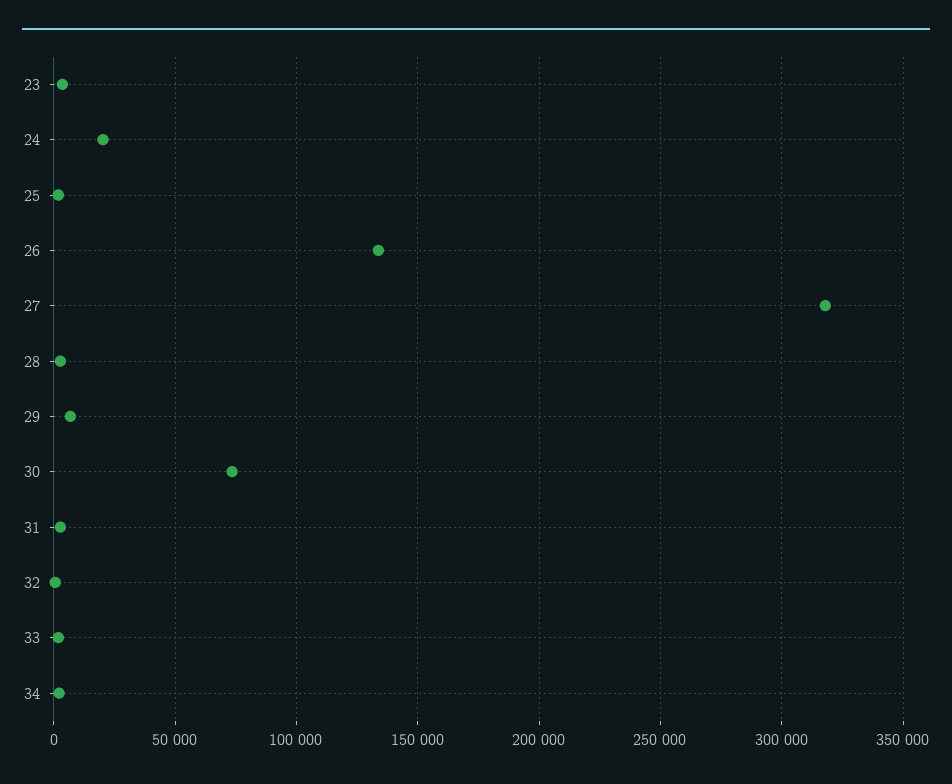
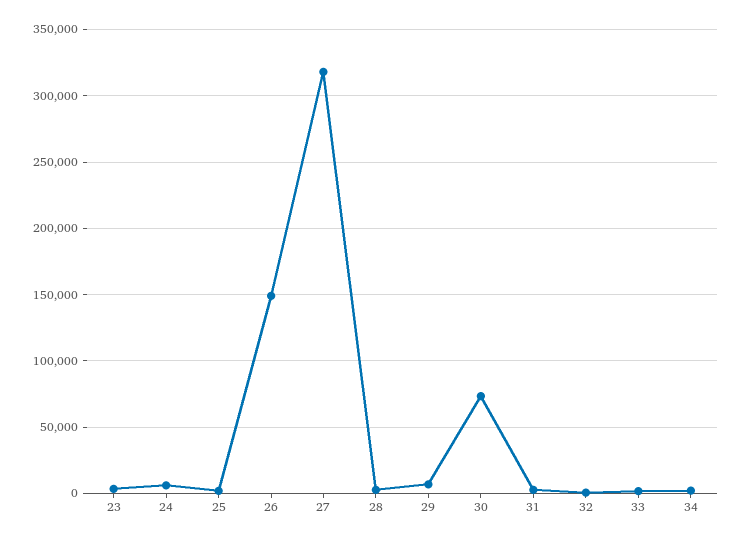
  {
    "23": 5000,
-   "24": 20000,
+   "24": 5000,
    "25": 0,
-   "26": 135000,
+   "26": 150000,
    "27": 320000,
    "28": 5000,
    "29": 5000,
    "30": 75000,
    "31": 5000,
    "32": 0,
    "33": 0,
    "34": 0
  }

